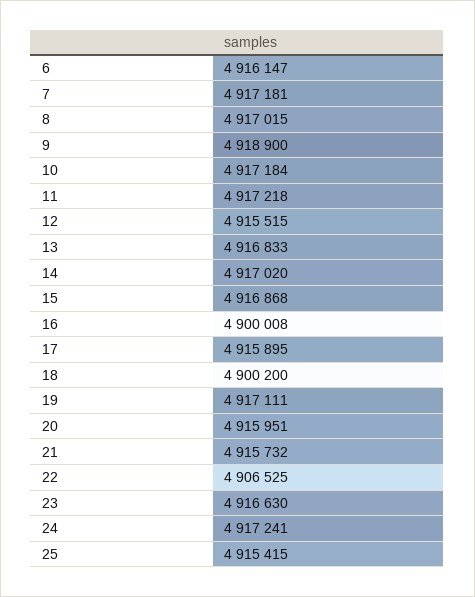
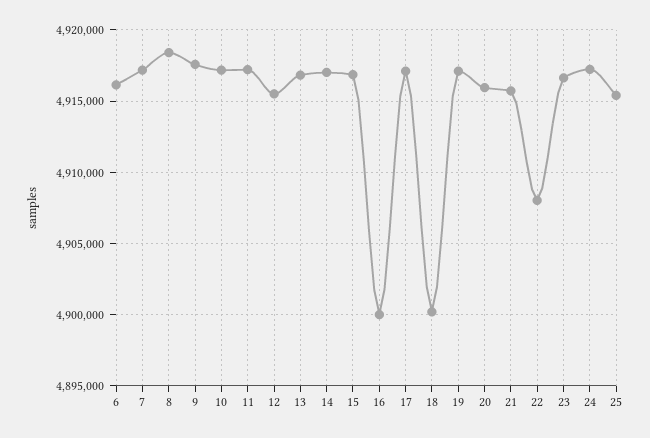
  {
    "6": 4916147,
    "7": 4917181,
-   "8": 4917015,
+   "8": 4918500,
-   "9": 4918900,
+   "9": 4917500,
    "10": 4917184,
    "11": 4917218,
    "12": 4915515,
    "13": 4916833,
    "14": 4917020,
    "15": 4916868,
    "16": 4900008,
-   "17": 4915895,
+   "17": 4917000,
    "18": 4900200,
    "19": 4917111,
    "20": 4915951,
    "21": 4915732,
-   "22": 4906525,
+   "22": 4908000,
    "23": 4916630,
    "24": 4917241,
    "25": 4915415
  }

